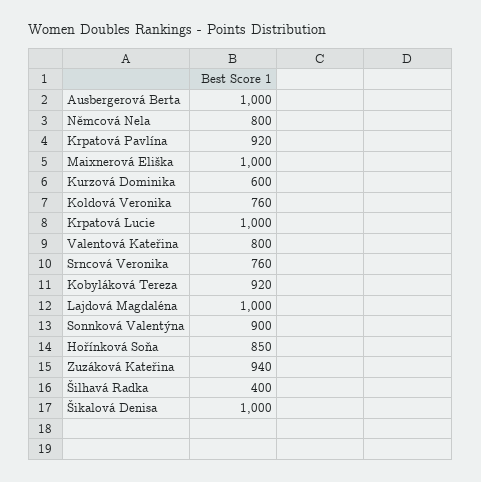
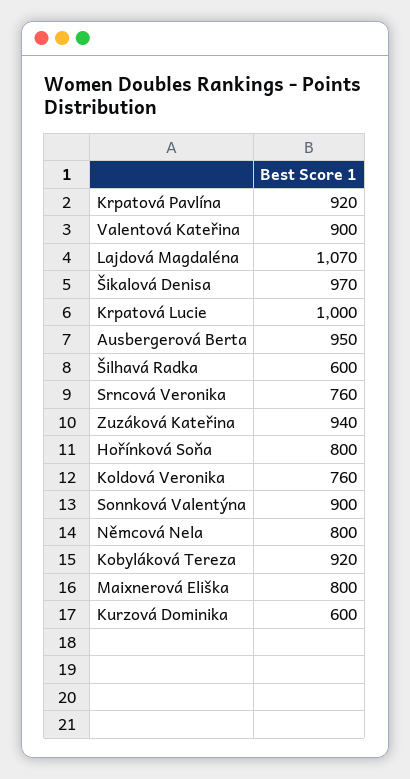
  {
-   "Ausbergerová Berta": 1000,
+   "Ausbergerová Berta": 950,
    "Němcová Nela": 800,
    "Krpatová Pavlína": 920,
-   "Maixnerová Eliška": 1000,
+   "Maixnerová Eliška": 800,
    "Kurzová Dominika": 600,
    "Koldová Veronika": 760,
    "Krpatová Lucie": 1000,
-   "Valentová Kateřina": 800,
+   "Valentová Kateřina": 900,
    "Srncová Veronika": 760,
    "Kobyláková Tereza": 920,
-   "Lajdová Magdaléna": 1000,
+   "Lajdová Magdaléna": 1070,
    "Sonnková Valentýna": 900,
-   "Hořínková Soňa": 850,
+   "Hořínková Soňa": 800,
    "Zuzáková Kateřina": 940,
-   "Šilhavá Radka": 400,
+   "Šilhavá Radka": 600,
-   "Šikalová Denisa": 1000
+   "Šikalová Denisa": 970
  }

